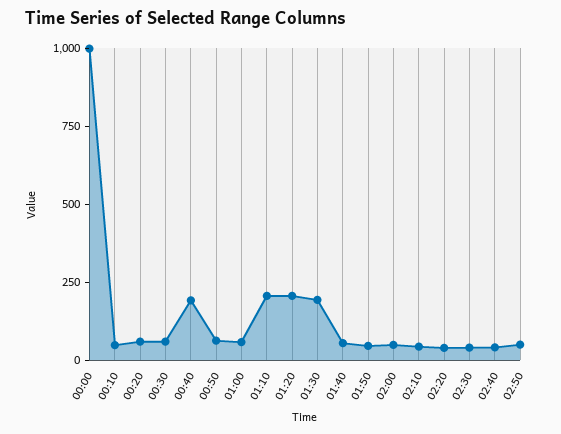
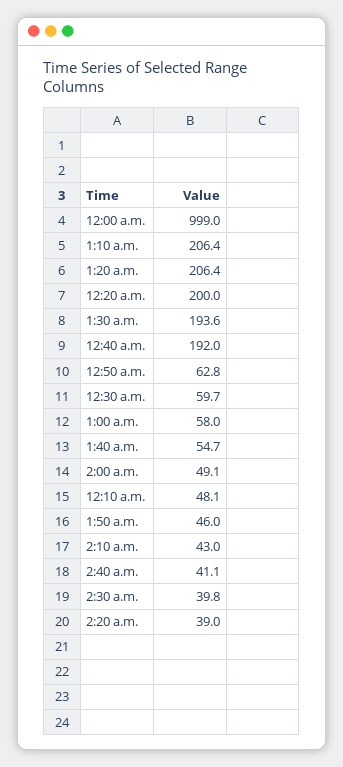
  {
    "00:00": 999,
    "00:10": 48.1,
-   "00:20": 50,
+   "00:20": 200,
    "00:30": 59.7,
    "00:40": 192,
    "00:50": 62.8,
    "01:00": 58,
    "01:10": 206.4,
    "01:20": 206.4,
    "01:30": 193.6,
    "01:40": 54.7,
    "01:50": 46,
    "02:00": 49.1,
    "02:10": 43,
    "02:20": 39,
    "02:30": 39.8,
-   "02:40": 41.1,
+   "02:40": 41.1
-   "02:50": 50
  }

